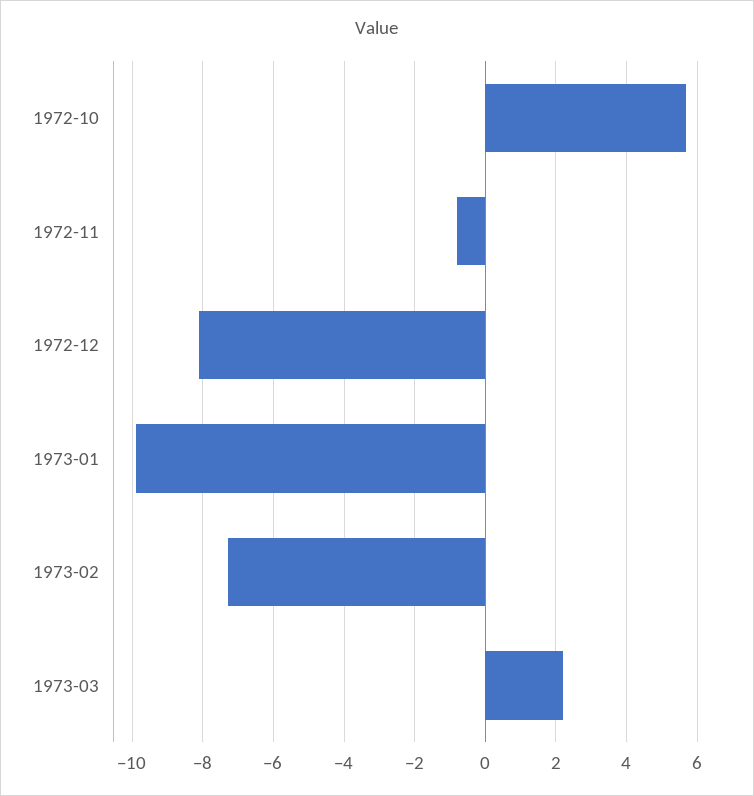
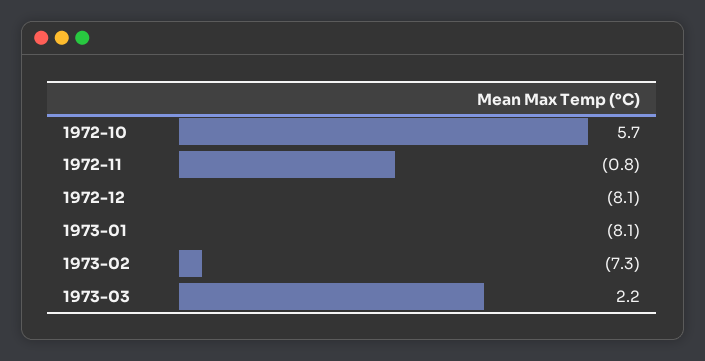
  {
    "1972-10": 5.7,
    "1972-11": -0.8,
    "1972-12": -8.1,
-   "1973-01": -10,
+   "1973-01": -8.1,
    "1973-02": -7.3,
    "1973-03": 2.2
  }

